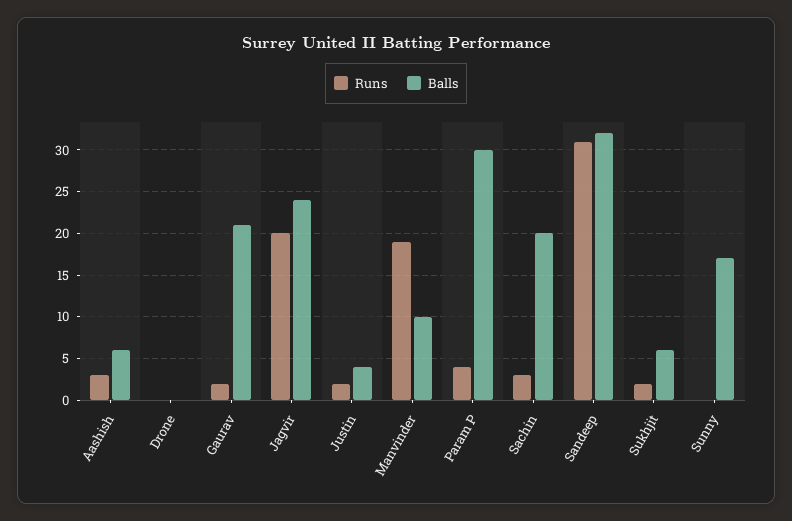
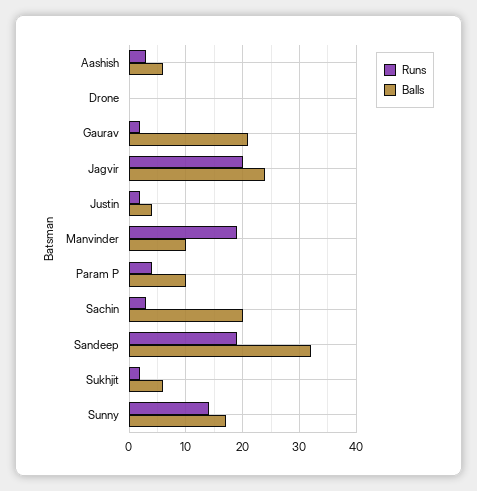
  {
    "Runs": {
      "Aashish": 3,
      "Drone": 0,
      "Gaurav": 2,
      "Jagvir": 20,
      "Justin": 2,
      "Manvinder": 19,
      "Param P": 4,
      "Sachin": 3,
-     "Sandeep": 31,
+     "Sandeep": 20,
      "Sukhjit": 2,
-     "Sunny": 0
+     "Sunny": 15
    },
    "Balls": {
      "Aashish": 6,
      "Drone": 0,
      "Gaurav": 21,
      "Jagvir": 24,
      "Justin": 4,
      "Manvinder": 10,
-     "Param P": 30,
+     "Param P": 10,
      "Sachin": 20,
      "Sandeep": 32,
      "Sukhjit": 6,
      "Sunny": 17
    }
  }

